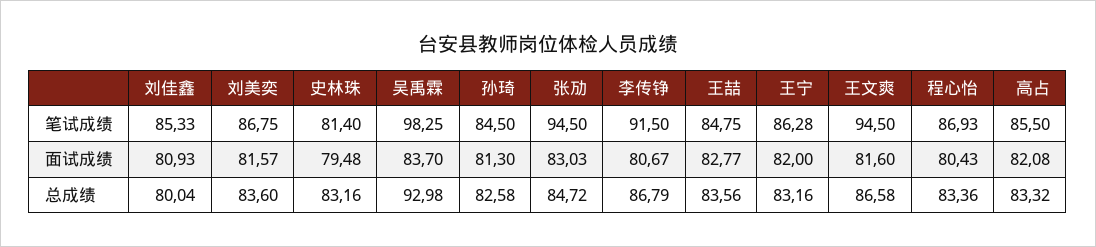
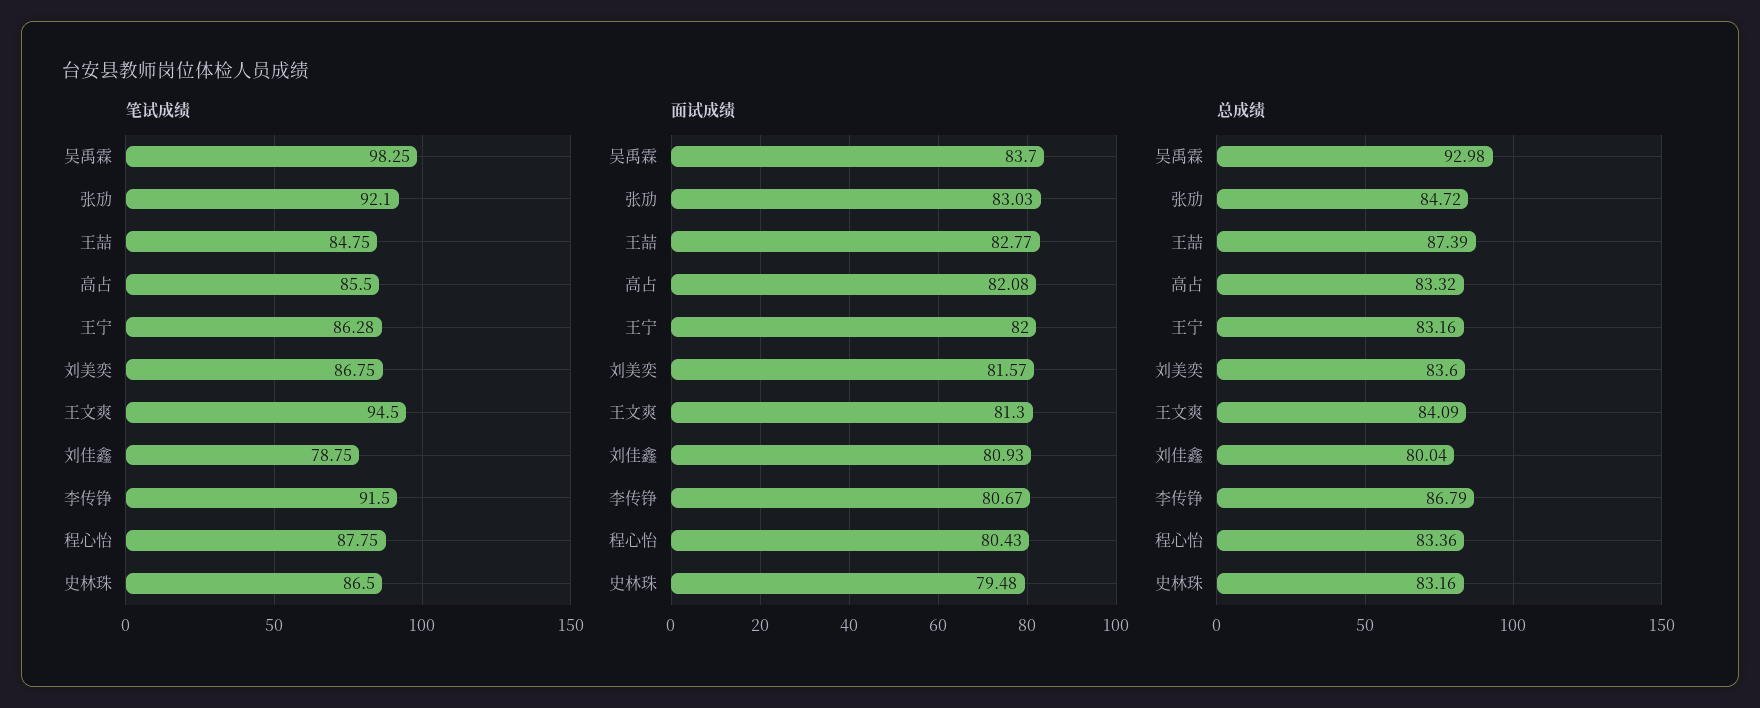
  {
    "笔试成绩": {
-     "刘佳鑫": 85.33,
+     "刘佳鑫": 78.75,
      "刘美奕": 86.75,
-     "史林珠": 81.4,
+     "史林珠": 86.5,
      "吴禹霖": 98.25,
-     "孙琦": 84.5,
-     "张劢": 94.5,
+     "张劢": 92.1,
      "李传铮": 91.5,
      "王喆": 84.75,
      "王宁": 86.28,
      "王文爽": 94.5,
-     "程心怡": 86.93,
+     "程心怡": 87.75,
      "高占": 85.5
    },
    "面试成绩": {
      "刘佳鑫": 80.93,
      "刘美奕": 81.57,
      "史林珠": 79.48,
      "吴禹霖": 83.7,
-     "孙琦": 81.3,
      "张劢": 83.03,
      "李传铮": 80.67,
      "王喆": 82.77,
      "王宁": 82,
-     "王文爽": 81.6,
+     "王文爽": 81.3,
      "程心怡": 80.43,
      "高占": 82.08
    },
    "总成绩": {
      "刘佳鑫": 80.04,
      "刘美奕": 83.6,
      "史林珠": 83.16,
      "吴禹霖": 92.98,
-     "孙琦": 82.58,
      "张劢": 84.72,
      "李传铮": 86.79,
-     "王喆": 83.56,
+     "王喆": 87.39,
      "王宁": 83.16,
-     "王文爽": 86.58,
+     "王文爽": 84.09,
      "程心怡": 83.36,
      "高占": 83.32
    }
  }

